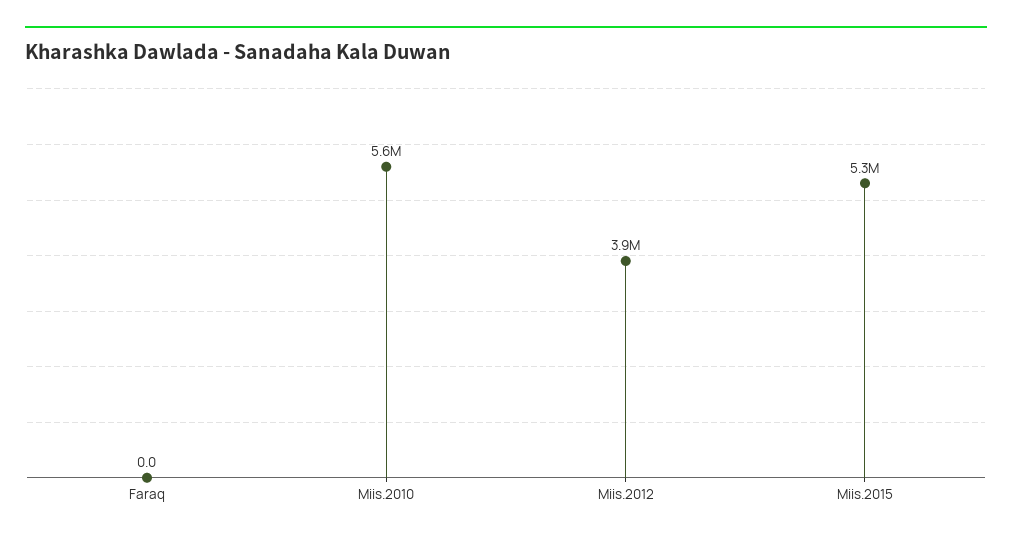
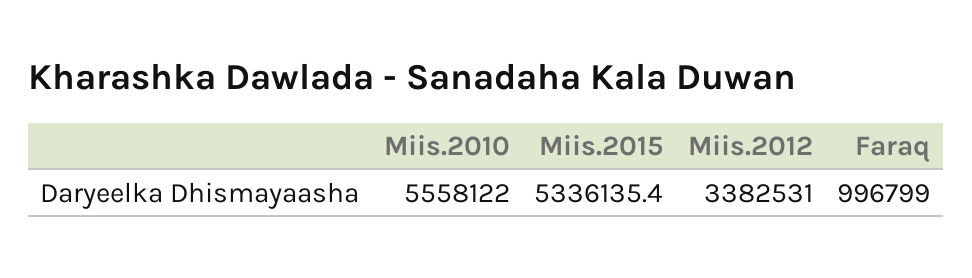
  {
-   "Faraq": 0,
+   "Faraq": 996799,
    "Miis.2010": 5558122,
-   "Miis.2012": 3900000,
+   "Miis.2012": 3382531,
    "Miis.2015": 5336135.4
  }

